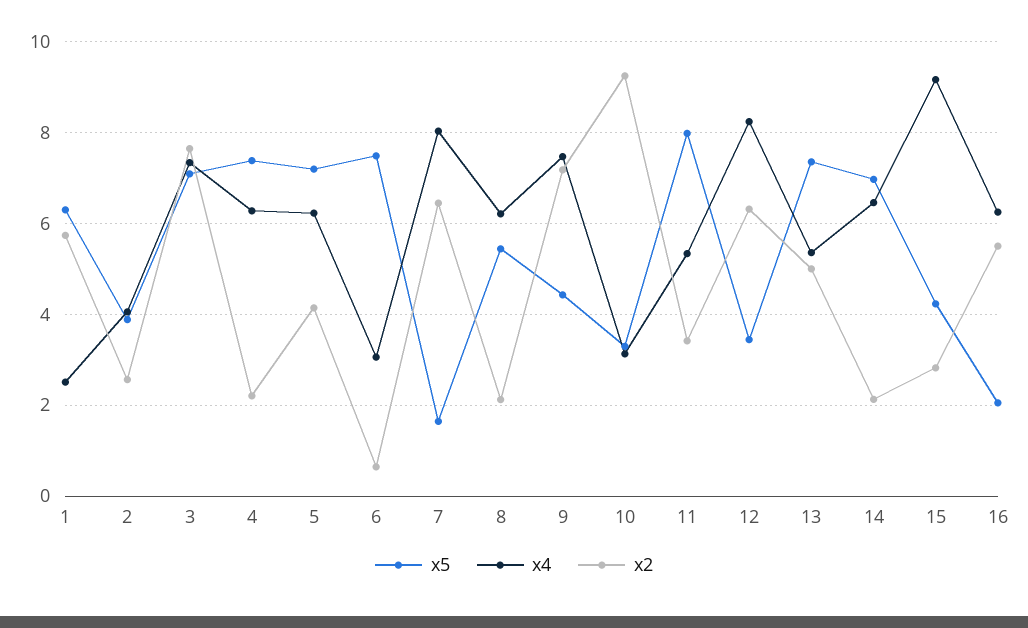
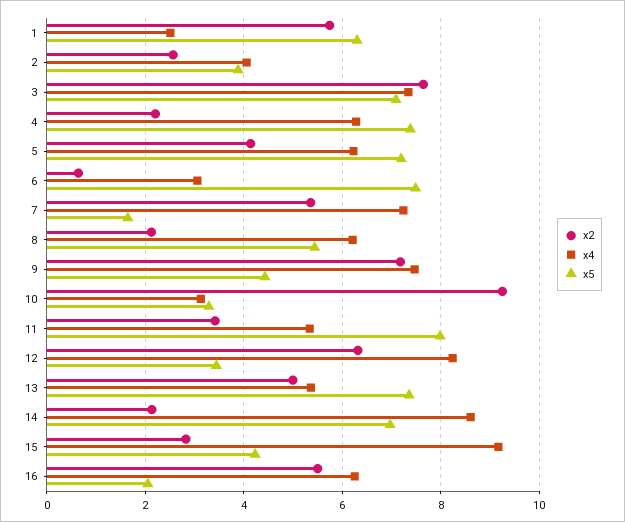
  {
    "x5": {
      "1": 6.4,
      "2": 3.8,
      "3": 7,
      "4": 7.4,
      "5": 7.2,
      "6": 7.4,
      "7": 1.6,
      "8": 5.4,
      "9": 4.4,
      "10": 3.2,
      "11": 8,
      "12": 3.4,
      "13": 7.4,
      "14": 7,
      "15": 4.2,
      "16": 2
    },
    "x4": {
      "1": 2.6,
      "2": 4,
      "3": 7.4,
      "4": 6.2,
      "5": 6.2,
      "6": 3,
-     "7": 8,
+     "7": 7.2,
      "8": 6.2,
      "9": 7.4,
      "10": 3.2,
      "11": 5.4,
      "12": 8.2,
      "13": 5.4,
-     "14": 6.4,
+     "14": 8.6,
      "15": 9.2,
      "16": 6.2
    },
    "x2": {
      "1": 5.8,
      "2": 2.6,
      "3": 7.6,
      "4": 2.2,
      "5": 4.2,
      "6": 0.6,
-     "7": 6.4,
+     "7": 5.4,
      "8": 2.2,
      "9": 7.2,
      "10": 9.2,
      "11": 3.4,
      "12": 6.4,
      "13": 5,
      "14": 2.2,
      "15": 2.8,
      "16": 5.4
    }
  }

